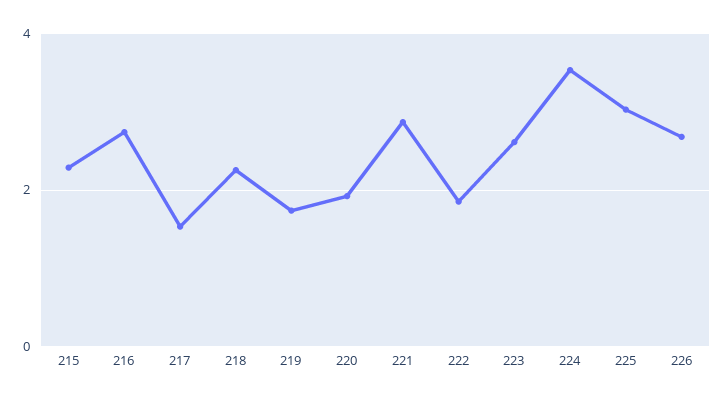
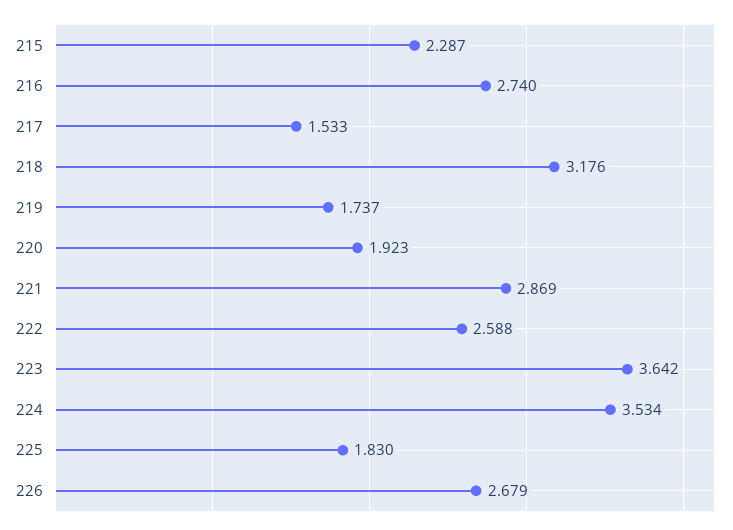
  {
    "215": 2.287,
    "216": 2.74,
    "217": 1.533,
-   "218": 2.2,
+   "218": 3.176,
    "219": 1.737,
    "220": 1.923,
    "221": 2.869,
-   "222": 1.8,
+   "222": 2.588,
-   "223": 2.6,
+   "223": 3.642,
    "224": 3.534,
-   "225": 3,
+   "225": 1.83,
    "226": 2.679
  }

